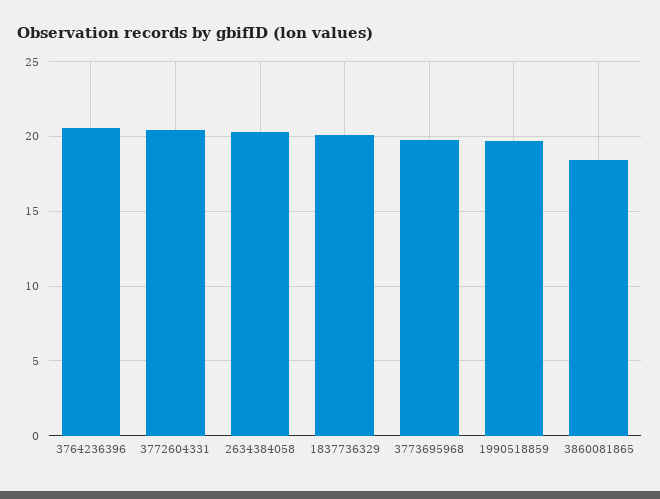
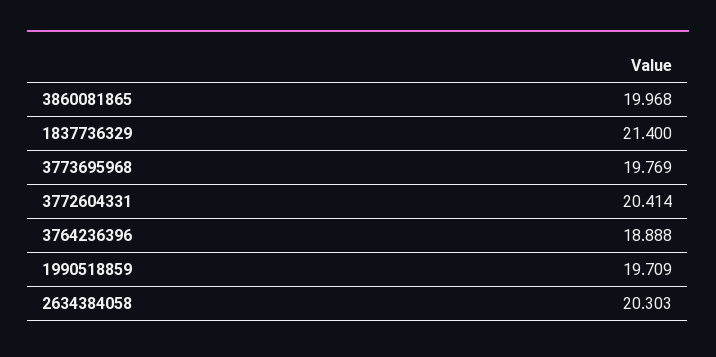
  {
-   "3764236396": 20.5,
+   "3764236396": 18.888,
    "3772604331": 20.414,
    "2634384058": 20.303,
-   "1837736329": 20,
+   "1837736329": 21.4,
    "3773695968": 19.769,
    "1990518859": 19.709,
-   "3860081865": 18.5
+   "3860081865": 19.968
  }

